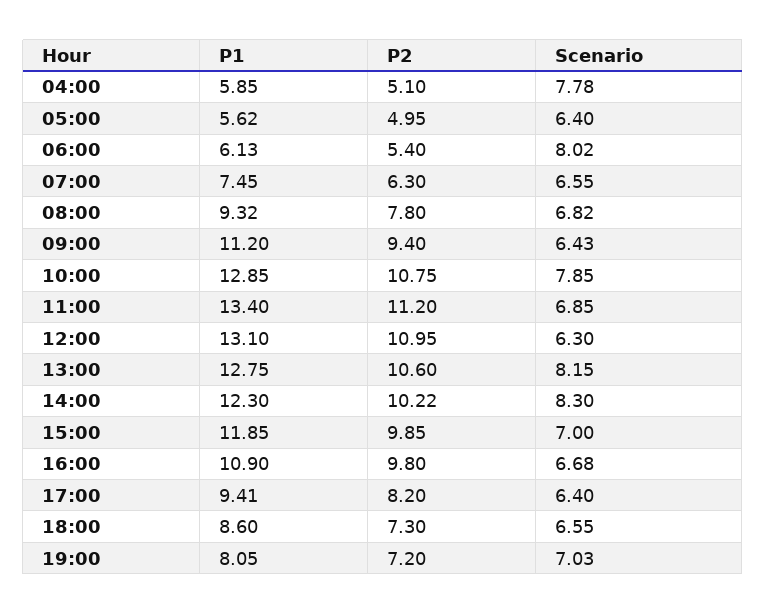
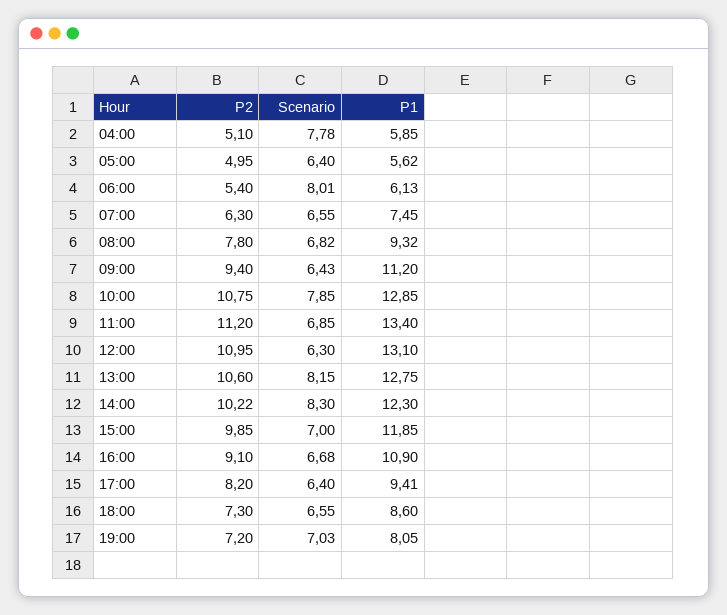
  {
    "P1": {
      "04:00": 5.85,
      "05:00": 5.62,
      "06:00": 6.13,
      "07:00": 7.45,
      "08:00": 9.32,
      "09:00": 11.2,
      "10:00": 12.85,
      "11:00": 13.4,
      "12:00": 13.1,
      "13:00": 12.75,
      "14:00": 12.3,
      "15:00": 11.85,
      "16:00": 10.9,
      "17:00": 9.41,
      "18:00": 8.6,
      "19:00": 8.05
    },
    "P2": {
      "04:00": 5.1,
      "05:00": 4.95,
      "06:00": 5.4,
      "07:00": 6.3,
      "08:00": 7.8,
      "09:00": 9.4,
      "10:00": 10.75,
      "11:00": 11.2,
      "12:00": 10.95,
      "13:00": 10.6,
      "14:00": 10.22,
      "15:00": 9.85,
-     "16:00": 9.8,
+     "16:00": 9.1,
      "17:00": 8.2,
      "18:00": 7.3,
      "19:00": 7.2
    },
    "Scenario": {
      "04:00": 7.78,
      "05:00": 6.4,
-     "06:00": 8.02,
+     "06:00": 8.01,
      "07:00": 6.55,
      "08:00": 6.82,
      "09:00": 6.43,
      "10:00": 7.85,
      "11:00": 6.85,
      "12:00": 6.3,
      "13:00": 8.15,
      "14:00": 8.3,
      "15:00": 7,
      "16:00": 6.68,
      "17:00": 6.4,
      "18:00": 6.55,
      "19:00": 7.03
    }
  }

